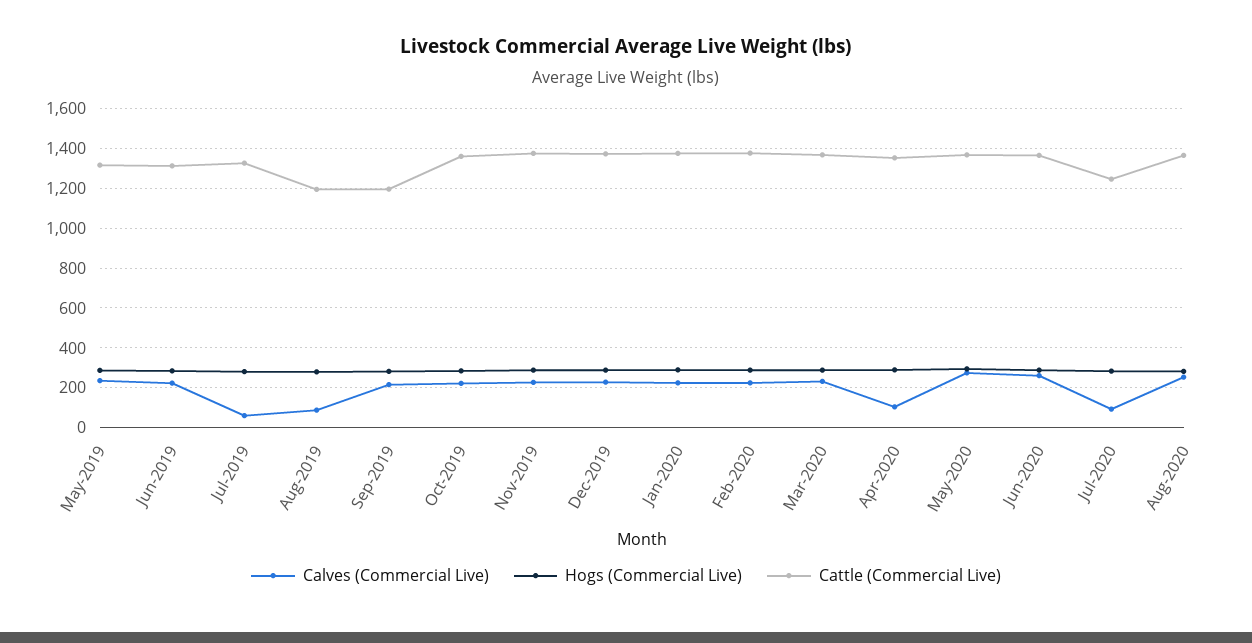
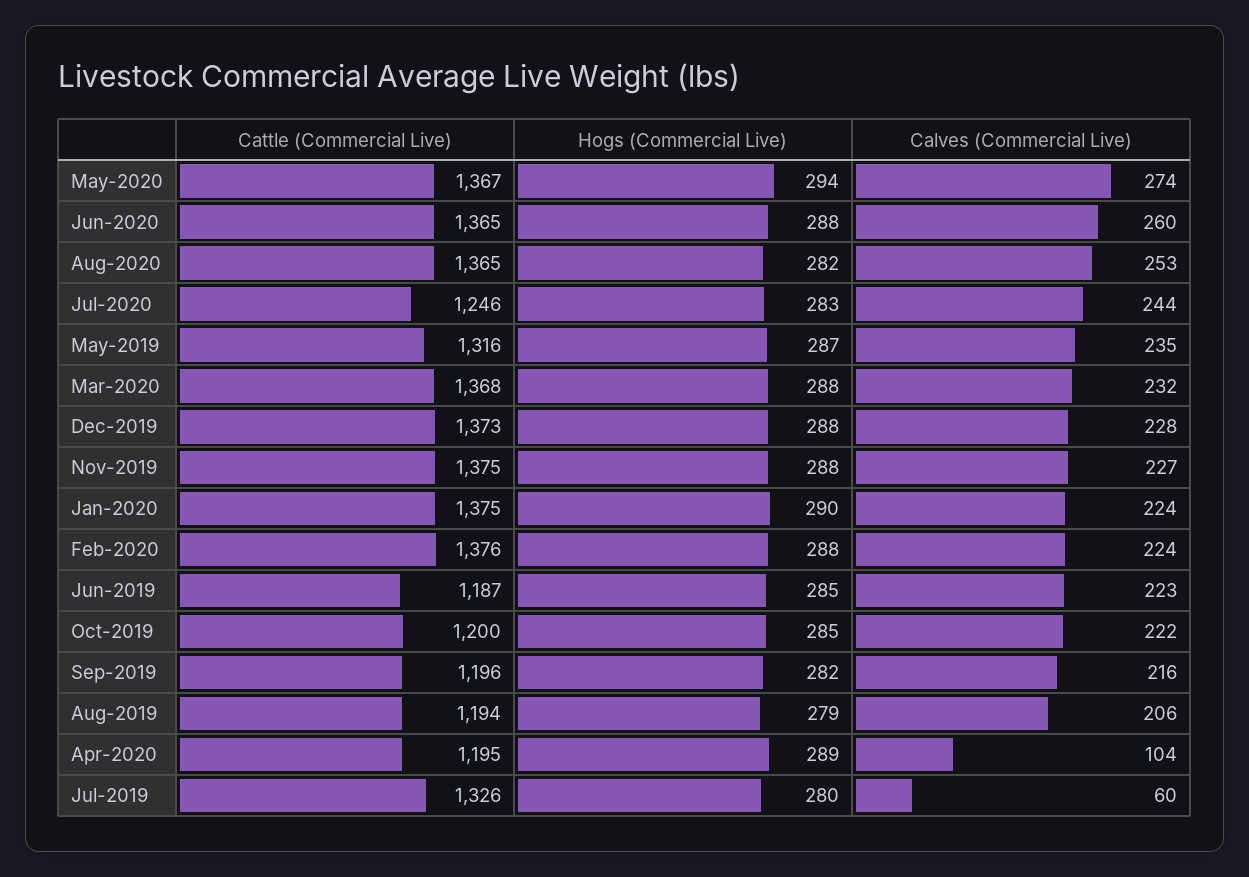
  {
    "Calves (Commercial Live)": {
      "May-2019": 235,
      "Jun-2019": 223,
      "Jul-2019": 60,
-     "Aug-2019": 100,
+     "Aug-2019": 206,
      "Sep-2019": 216,
      "Oct-2019": 222,
      "Nov-2019": 227,
      "Dec-2019": 228,
      "Jan-2020": 224,
      "Feb-2020": 224,
      "Mar-2020": 232,
      "Apr-2020": 104,
      "May-2020": 274,
      "Jun-2020": 260,
-     "Jul-2020": 100,
+     "Jul-2020": 244,
      "Aug-2020": 253
    },
    "Hogs (Commercial Live)": {
      "May-2019": 287,
      "Jun-2019": 285,
      "Jul-2019": 280,
      "Aug-2019": 279,
      "Sep-2019": 282,
      "Oct-2019": 285,
      "Nov-2019": 288,
      "Dec-2019": 288,
      "Jan-2020": 290,
      "Feb-2020": 288,
      "Mar-2020": 288,
      "Apr-2020": 289,
      "May-2020": 294,
      "Jun-2020": 288,
      "Jul-2020": 283,
      "Aug-2020": 282
    },
    "Cattle (Commercial Live)": {
      "May-2019": 1316,
-     "Jun-2019": 1300,
+     "Jun-2019": 1187,
      "Jul-2019": 1326,
      "Aug-2019": 1194,
      "Sep-2019": 1196,
-     "Oct-2019": 1350,
+     "Oct-2019": 1200,
      "Nov-2019": 1375,
      "Dec-2019": 1373,
      "Jan-2020": 1375,
      "Feb-2020": 1376,
      "Mar-2020": 1368,
-     "Apr-2020": 1350,
+     "Apr-2020": 1195,
      "May-2020": 1367,
      "Jun-2020": 1365,
      "Jul-2020": 1246,
      "Aug-2020": 1365
    }
  }

